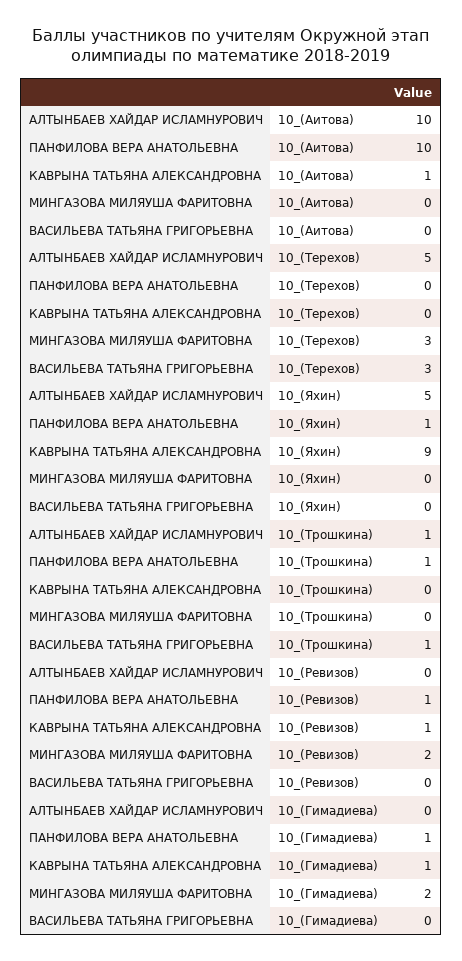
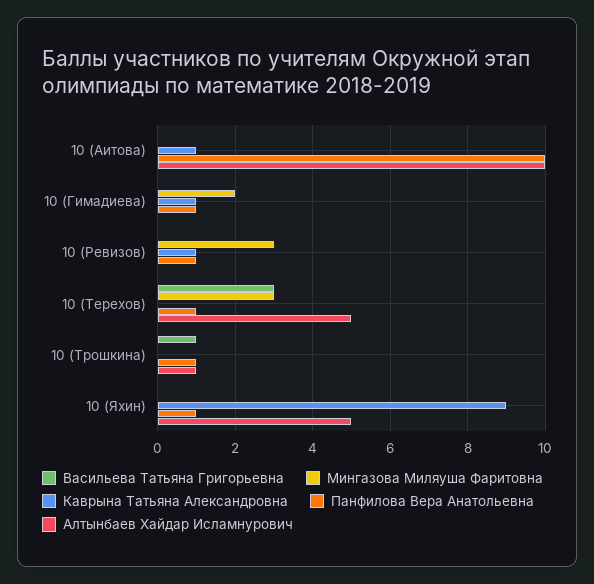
  {
    "АЛТЫНБАЕВ ХАЙДАР ИСЛАМНУРОВИЧ": {
      "10_(Аитова)": 10,
      "10_(Терехов)": 5,
      "10_(Яхин)": 5,
      "10_(Трошкина)": 1,
      "10_(Ревизов)": 0,
      "10_(Гимадиева)": 0
    },
    "ПАНФИЛОВА ВЕРА АНАТОЛЬЕВНА": {
      "10_(Аитова)": 10,
-     "10_(Терехов)": 0,
+     "10_(Терехов)": 1,
      "10_(Яхин)": 1,
      "10_(Трошкина)": 1,
      "10_(Ревизов)": 1,
      "10_(Гимадиева)": 1
    },
    "КАВРЫНА ТАТЬЯНА АЛЕКСАНДРОВНА": {
      "10_(Аитова)": 1,
      "10_(Терехов)": 0,
      "10_(Яхин)": 9,
      "10_(Трошкина)": 0,
      "10_(Ревизов)": 1,
      "10_(Гимадиева)": 1
    },
    "МИНГАЗОВА МИЛЯУША ФАРИТОВНА": {
      "10_(Аитова)": 0,
      "10_(Терехов)": 3,
      "10_(Яхин)": 0,
      "10_(Трошкина)": 0,
-     "10_(Ревизов)": 2,
+     "10_(Ревизов)": 3,
      "10_(Гимадиева)": 2
    },
    "ВАСИЛЬЕВА ТАТЬЯНА ГРИГОРЬЕВНА": {
      "10_(Аитова)": 0,
      "10_(Терехов)": 3,
      "10_(Яхин)": 0,
      "10_(Трошкина)": 1,
      "10_(Ревизов)": 0,
      "10_(Гимадиева)": 0
    }
  }

